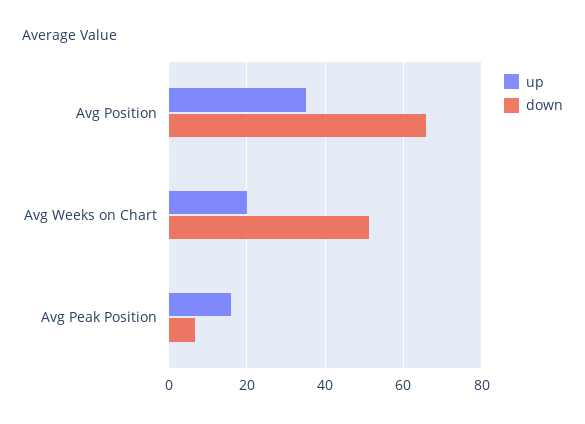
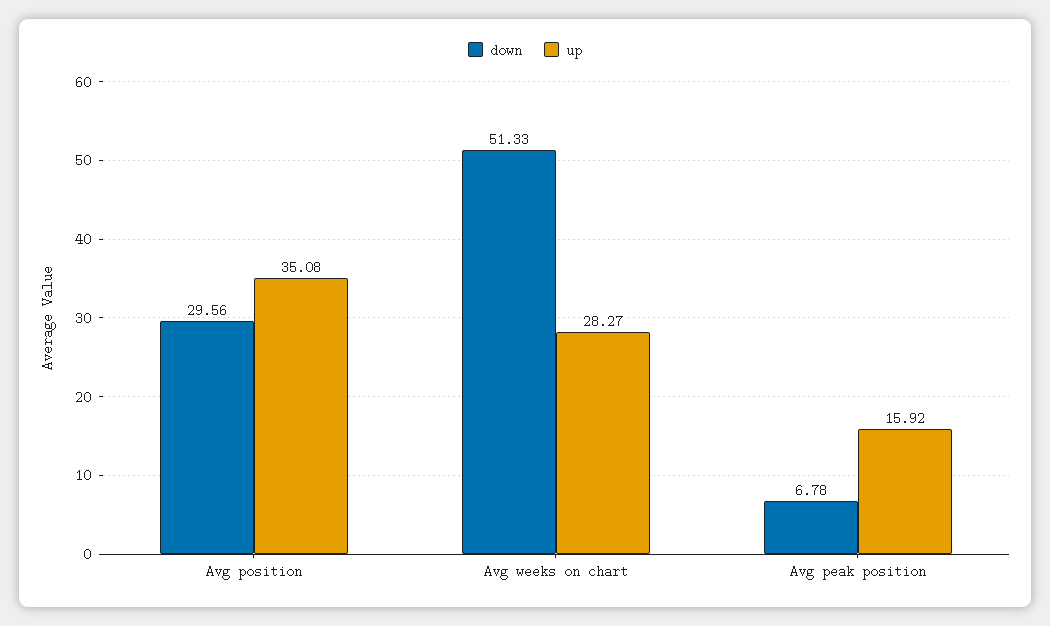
  {
    "up": {
      "Avg Position": 35.08,
-     "Avg Weeks on Chart": 20,
+     "Avg Weeks on Chart": 28.27,
      "Avg Peak Position": 15.92
    },
    "down": {
-     "Avg Position": 66,
+     "Avg Position": 29.56,
      "Avg Weeks on Chart": 51.33,
      "Avg Peak Position": 6.78
    }
  }

